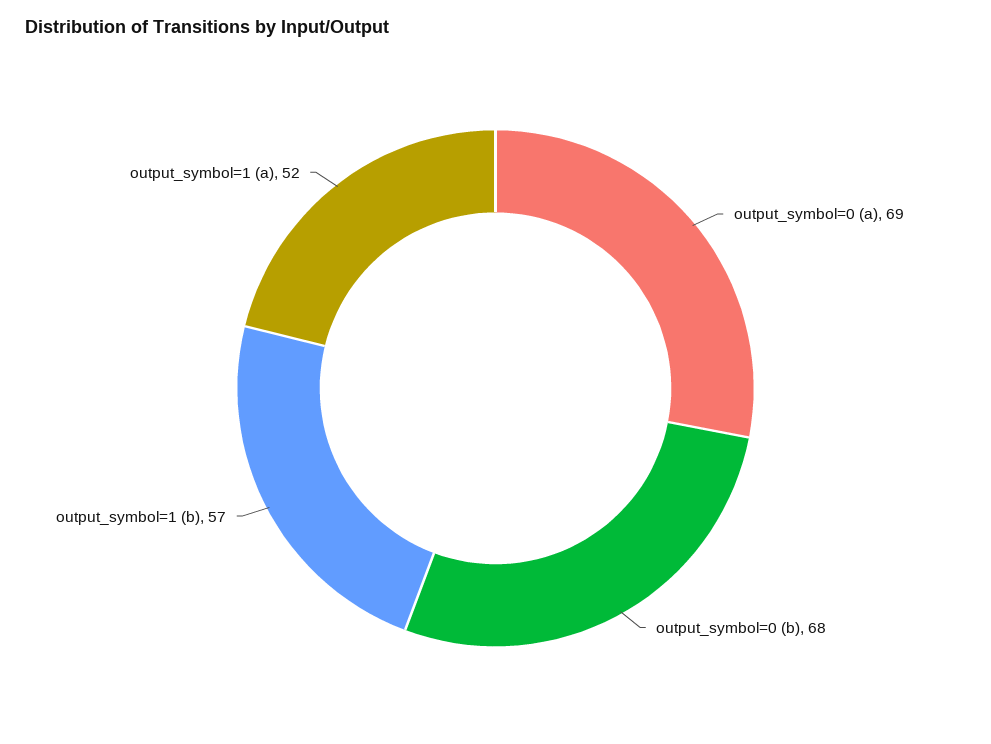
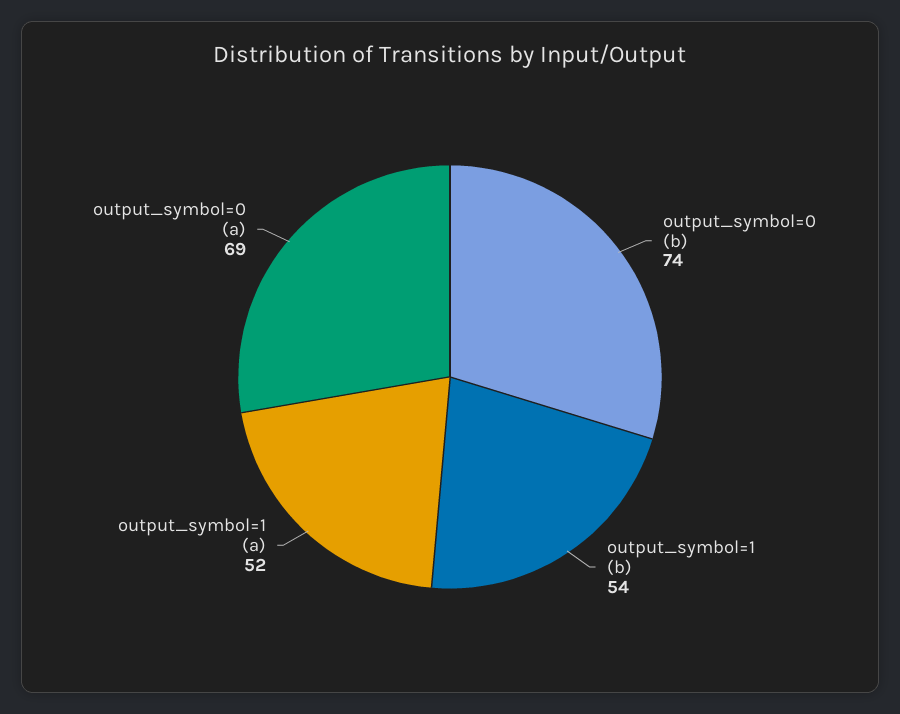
  {
    "output_symbol=0 (a)": 69,
-   "output_symbol=0 (b)": 68,
+   "output_symbol=0 (b)": 74,
-   "output_symbol=1 (b)": 57,
+   "output_symbol=1 (b)": 54,
    "output_symbol=1 (a)": 52
  }

